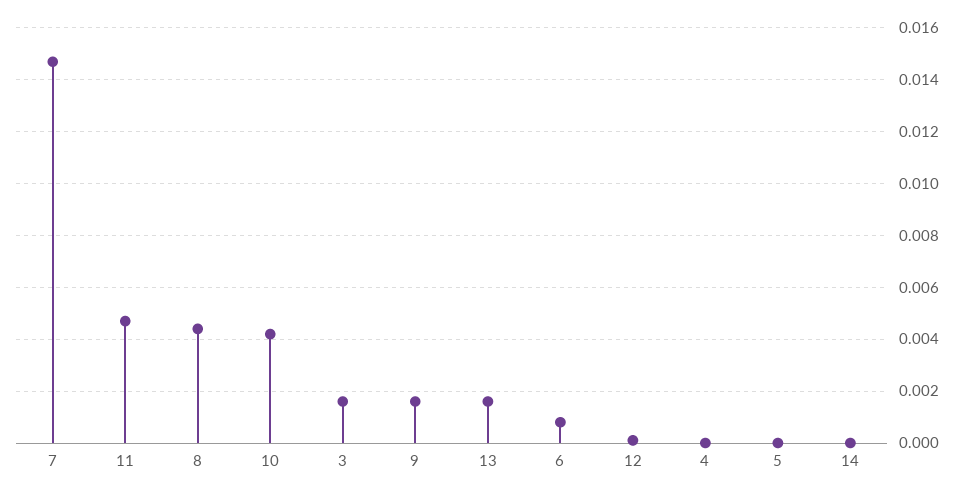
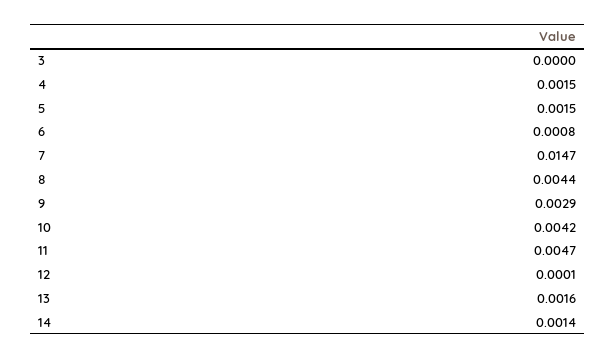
  {
    "7": 0.0147,
    "11": 0.0047,
    "8": 0.0044,
    "10": 0.0042,
-   "3": 0.0015,
+   "3": 0,
-   "9": 0.0015,
+   "9": 0.0029,
    "13": 0.0016,
    "6": 0.0008,
    "12": 0.0001,
-   "4": 0,
+   "4": 0.0015,
-   "5": 0,
+   "5": 0.0015,
-   "14": 0
+   "14": 0.0014
  }

